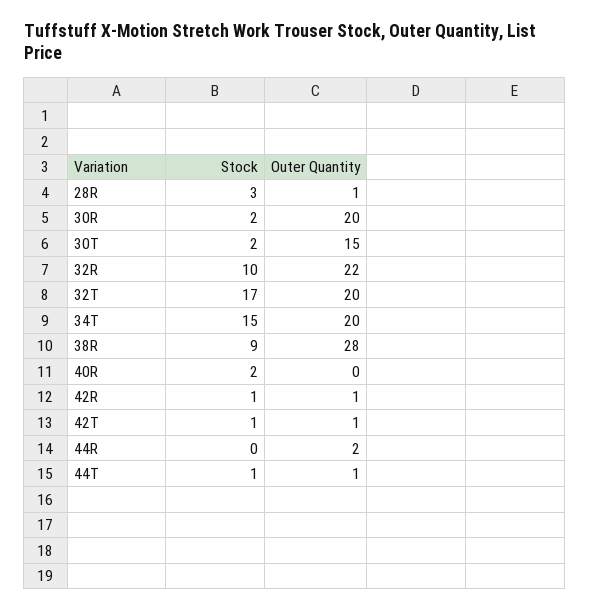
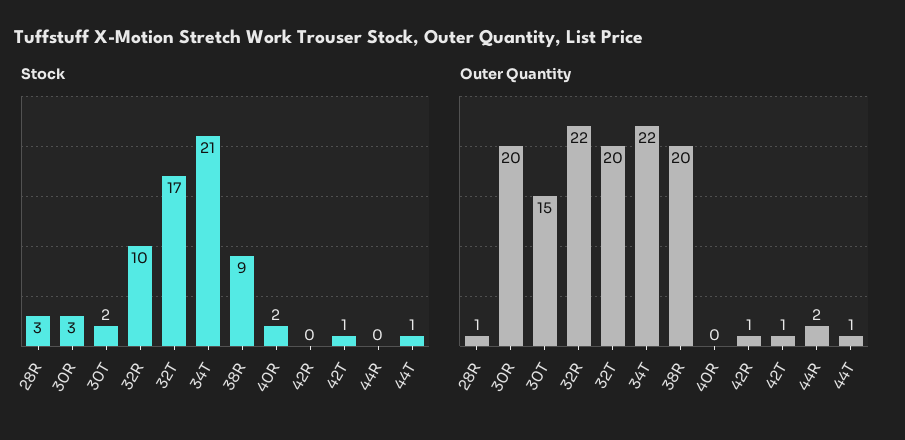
  {
    "Stock": {
      "28R": 3,
-     "30R": 2,
+     "30R": 3,
      "30T": 2,
      "32R": 10,
      "32T": 17,
-     "34T": 15,
+     "34T": 21,
      "38R": 9,
      "40R": 2,
-     "42R": 1,
+     "42R": 0,
      "42T": 1,
      "44R": 0,
      "44T": 1
    },
    "Outer Quantity": {
      "28R": 1,
      "30R": 20,
      "30T": 15,
      "32R": 22,
      "32T": 20,
-     "34T": 20,
+     "34T": 22,
-     "38R": 28,
+     "38R": 20,
      "40R": 0,
      "42R": 1,
      "42T": 1,
      "44R": 2,
      "44T": 1
    }
  }

